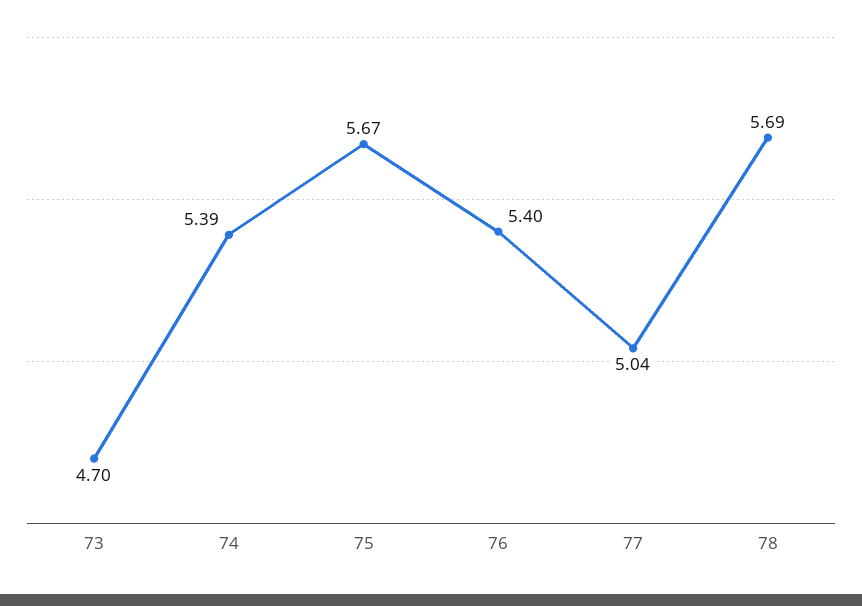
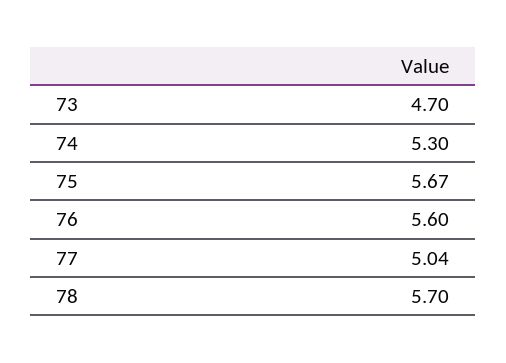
  {
    "73": 4.7,
-   "74": 5.39,
+   "74": 5.3,
    "75": 5.67,
-   "76": 5.4,
+   "76": 5.6,
    "77": 5.04,
-   "78": 5.69
+   "78": 5.7
  }

